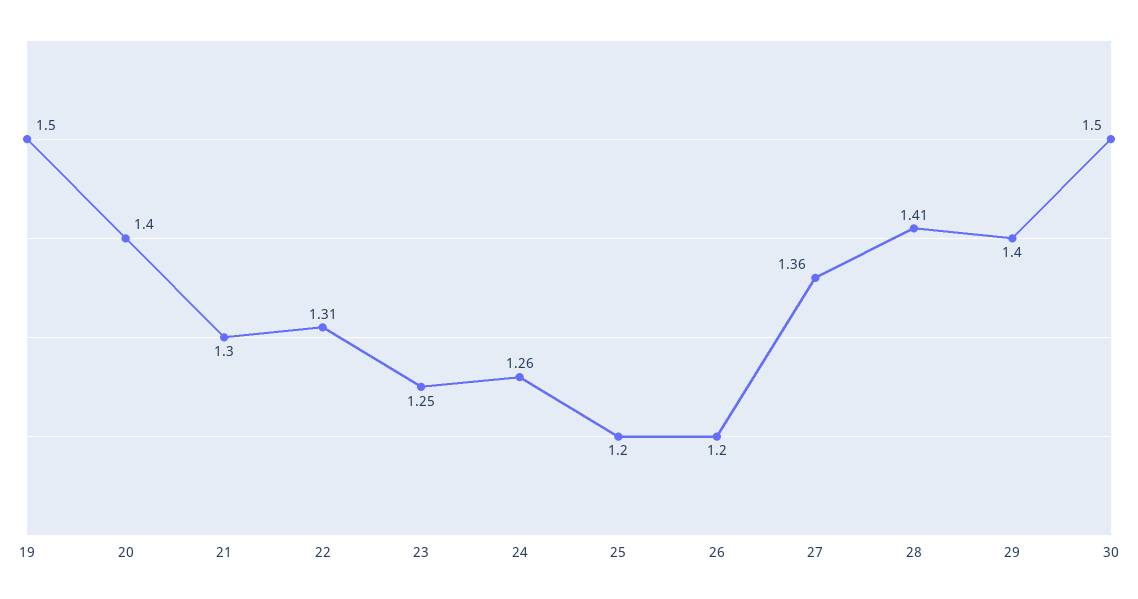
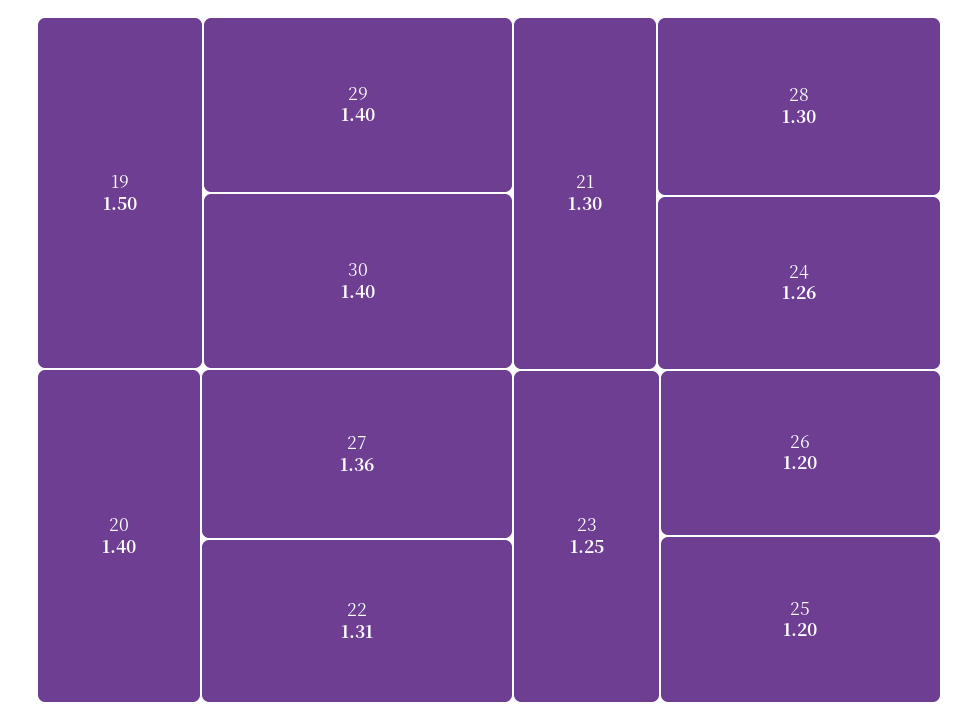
  {
    "19": 1.5,
    "20": 1.4,
    "21": 1.3,
    "22": 1.31,
    "23": 1.25,
    "24": 1.26,
    "25": 1.2,
    "26": 1.2,
    "27": 1.36,
-   "28": 1.41,
+   "28": 1.3,
    "29": 1.4,
-   "30": 1.5
+   "30": 1.4
  }

